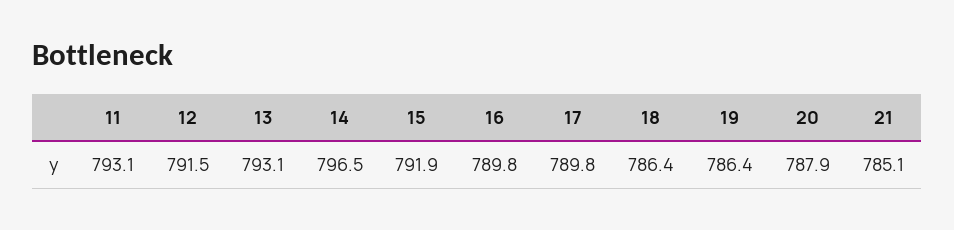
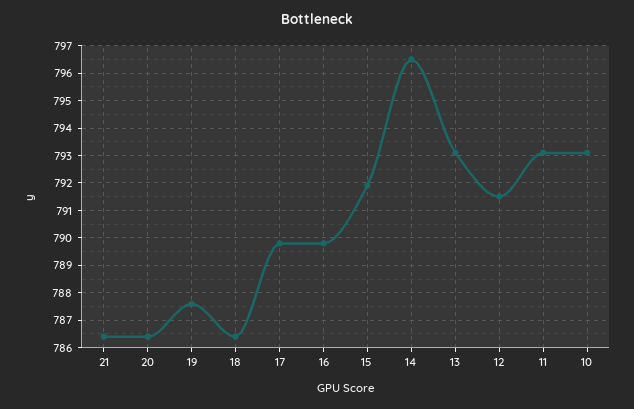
  {
    "11": 793.1,
    "12": 791.5,
    "13": 793.1,
    "14": 796.5,
    "15": 791.9,
    "16": 789.8,
    "17": 789.8,
    "18": 786.4,
-   "19": 786.4,
+   "19": 787.5,
-   "20": 787.9,
+   "20": 786.5,
-   "21": 785.1
+   "21": 786.5,
+   "10": 793
  }

